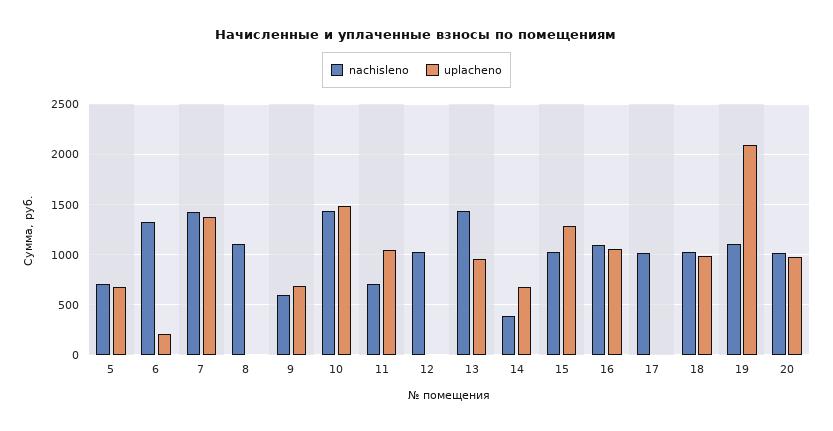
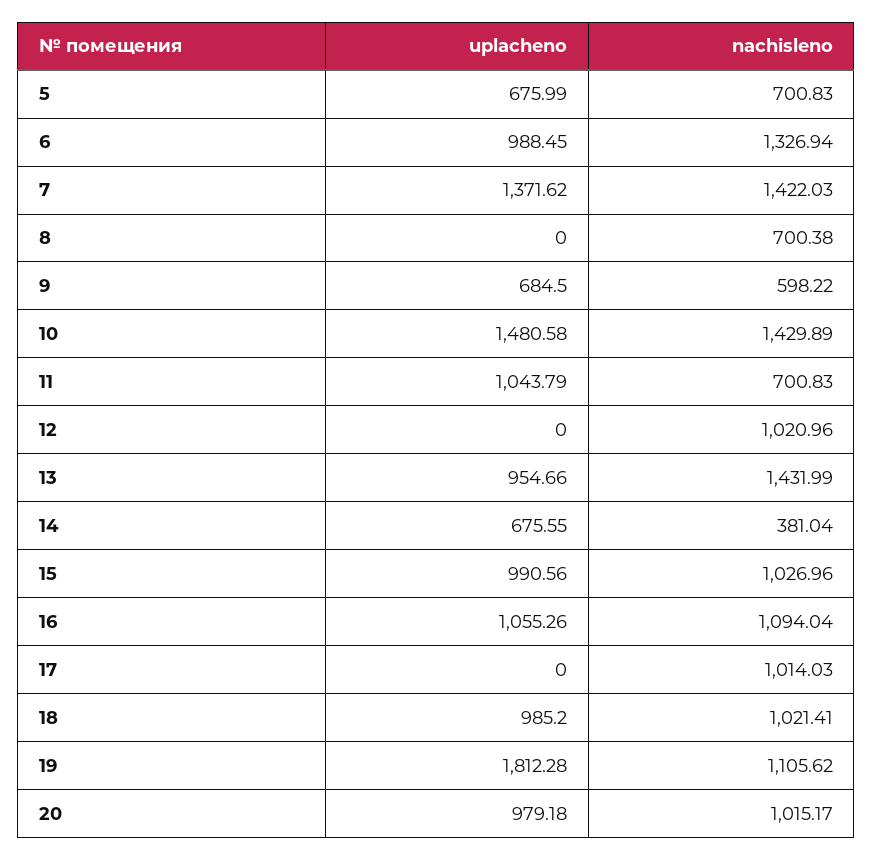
  {
    "nachisleno": {
      "5": 700.83,
      "6": 1326.94,
      "7": 1422.03,
-     "8": 1100,
+     "8": 700.38,
      "9": 598.22,
      "10": 1429.89,
      "11": 700.83,
      "12": 1020.96,
      "13": 1431.99,
      "14": 381.04,
      "15": 1026.96,
      "16": 1094.04,
      "17": 1014.03,
      "18": 1021.41,
      "19": 1105.62,
      "20": 1015.17
    },
    "uplacheno": {
      "5": 675.99,
-     "6": 200,
+     "6": 988.45,
      "7": 1371.62,
      "8": 0,
      "9": 684.5,
      "10": 1480.58,
      "11": 1043.79,
      "12": 0,
      "13": 954.66,
      "14": 675.55,
-     "15": 1300,
+     "15": 990.56,
      "16": 1055.26,
      "17": 0,
      "18": 985.2,
-     "19": 2100,
+     "19": 1812.28,
      "20": 979.18
    }
  }

